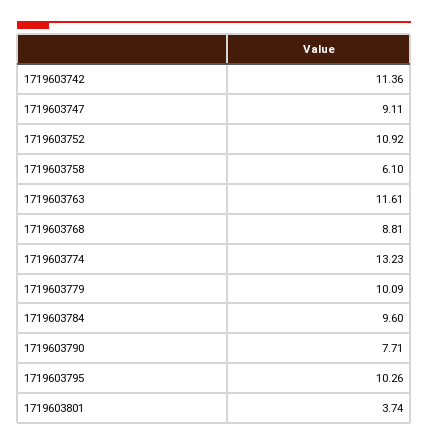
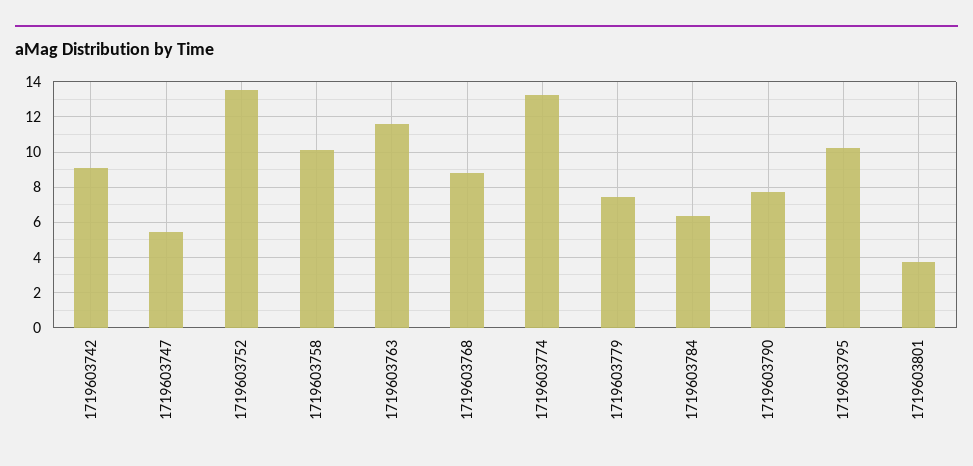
  {
-   "1719603742": 11.36,
+   "1719603742": 9,
-   "1719603747": 9.11,
+   "1719603747": 5.5,
-   "1719603752": 10.92,
+   "1719603752": 13.5,
-   "1719603758": 6.1,
+   "1719603758": 10,
    "1719603763": 11.61,
    "1719603768": 8.81,
    "1719603774": 13.23,
-   "1719603779": 10.09,
+   "1719603779": 7.5,
-   "1719603784": 9.6,
+   "1719603784": 6.5,
    "1719603790": 7.71,
    "1719603795": 10.26,
    "1719603801": 3.74
  }

